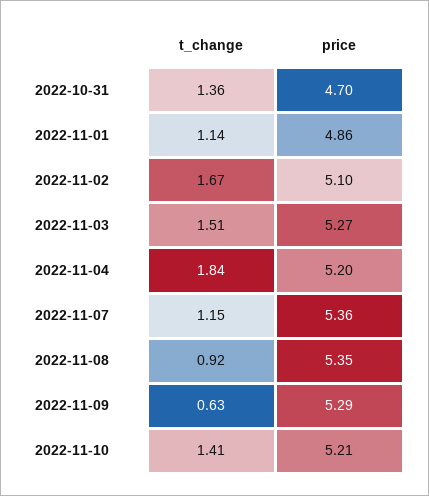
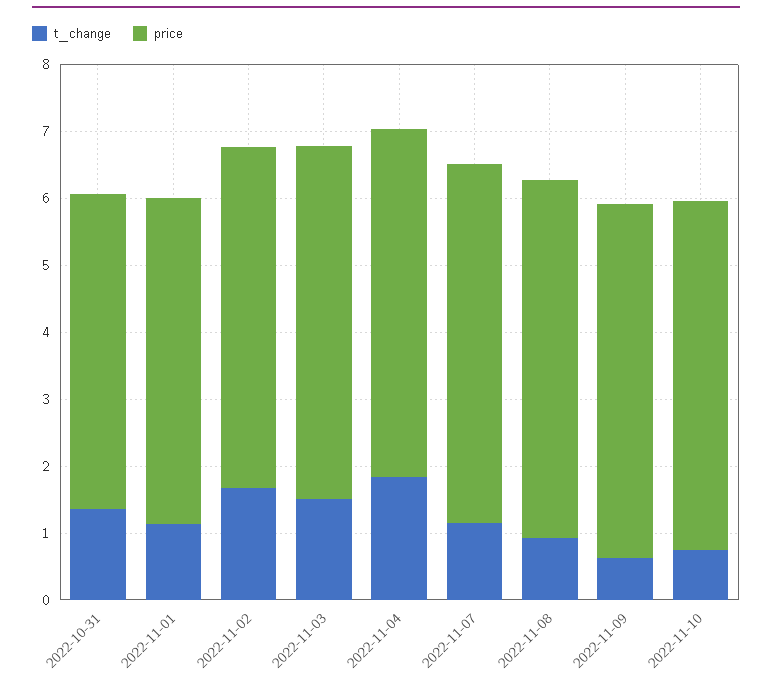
  {
    "t_change": {
      "2022-10-31": 1.36,
      "2022-11-01": 1.14,
      "2022-11-02": 1.67,
      "2022-11-03": 1.51,
      "2022-11-04": 1.84,
      "2022-11-07": 1.15,
      "2022-11-08": 0.92,
      "2022-11-09": 0.63,
-     "2022-11-10": 1.41
+     "2022-11-10": 0.8
    },
    "price": {
      "2022-10-31": 4.7,
      "2022-11-01": 4.86,
      "2022-11-02": 5.1,
      "2022-11-03": 5.27,
      "2022-11-04": 5.2,
      "2022-11-07": 5.36,
      "2022-11-08": 5.35,
      "2022-11-09": 5.29,
      "2022-11-10": 5.21
    }
  }

